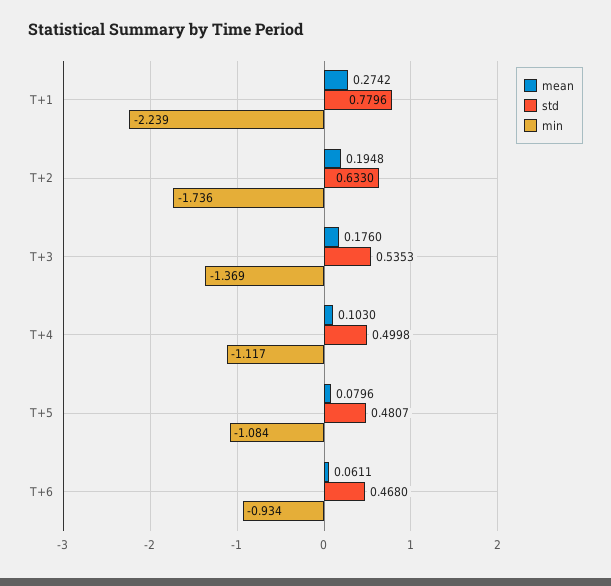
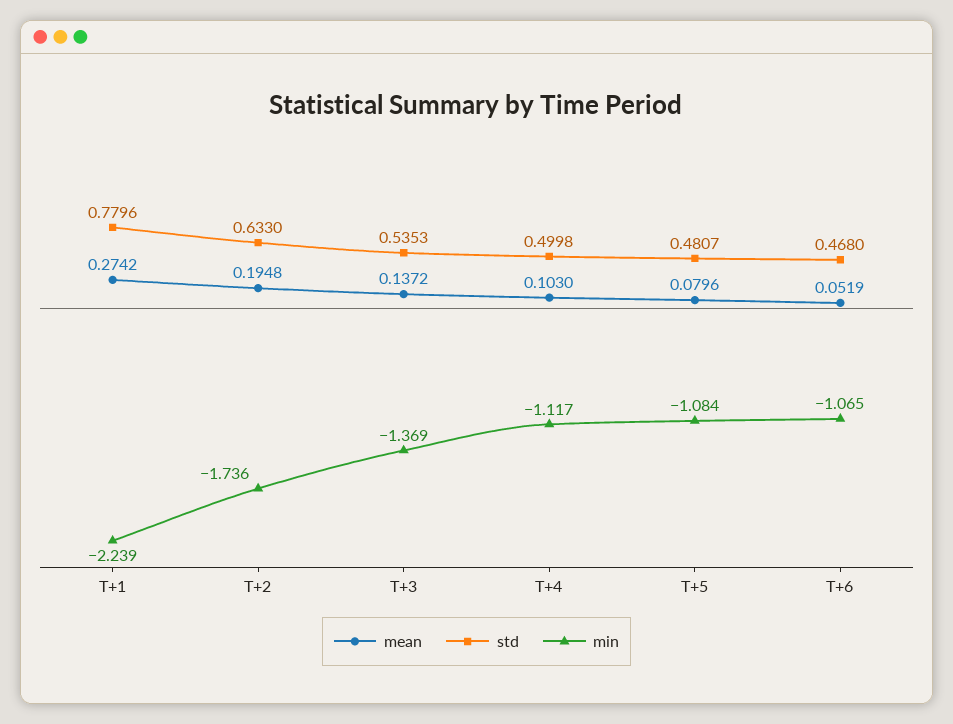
  {
    "mean": {
      "T+1": 0.2742,
      "T+2": 0.1948,
-     "T+3": 0.176,
+     "T+3": 0.1372,
      "T+4": 0.103,
      "T+5": 0.0796,
-     "T+6": 0.0611
+     "T+6": 0.0519
    },
    "std": {
      "T+1": 0.7796,
      "T+2": 0.633,
      "T+3": 0.5353,
      "T+4": 0.4998,
      "T+5": 0.4807,
      "T+6": 0.468
    },
    "min": {
      "T+1": -2.239,
      "T+2": -1.736,
      "T+3": -1.369,
      "T+4": -1.117,
      "T+5": -1.084,
-     "T+6": -0.934
+     "T+6": -1.065
    }
  }

